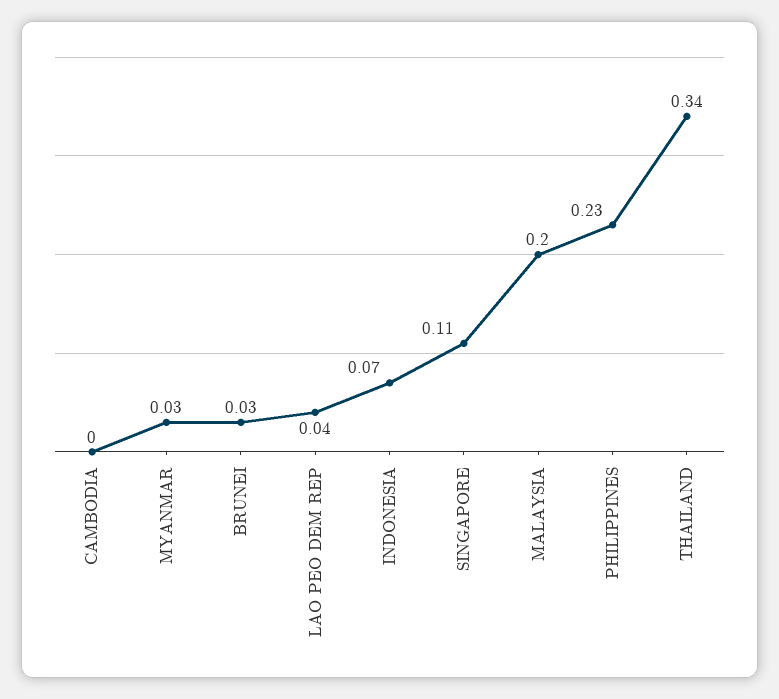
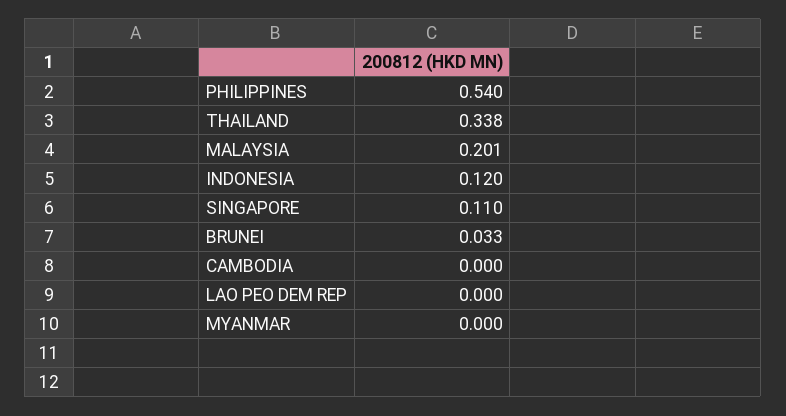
  {
    "CAMBODIA": 0,
-   "MYANMAR": 0.03,
+   "MYANMAR": 0,
    "BRUNEI": 0.033,
-   "LAO PEO DEM REP": 0.04,
+   "LAO PEO DEM REP": 0,
-   "INDONESIA": 0.07,
+   "INDONESIA": 0.12,
    "SINGAPORE": 0.11,
    "MALAYSIA": 0.201,
-   "PHILIPPINES": 0.23,
+   "PHILIPPINES": 0.54,
    "THAILAND": 0.338
  }

